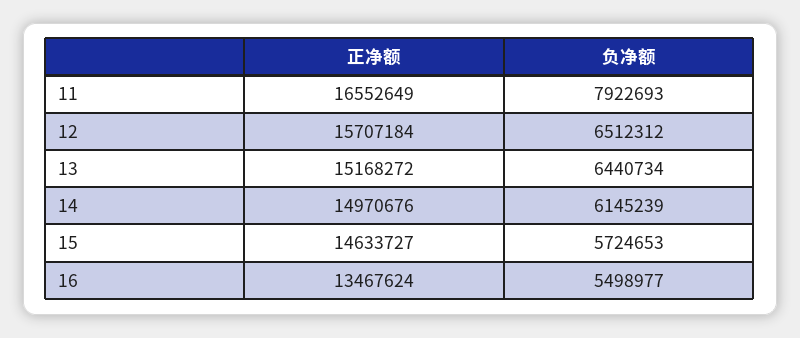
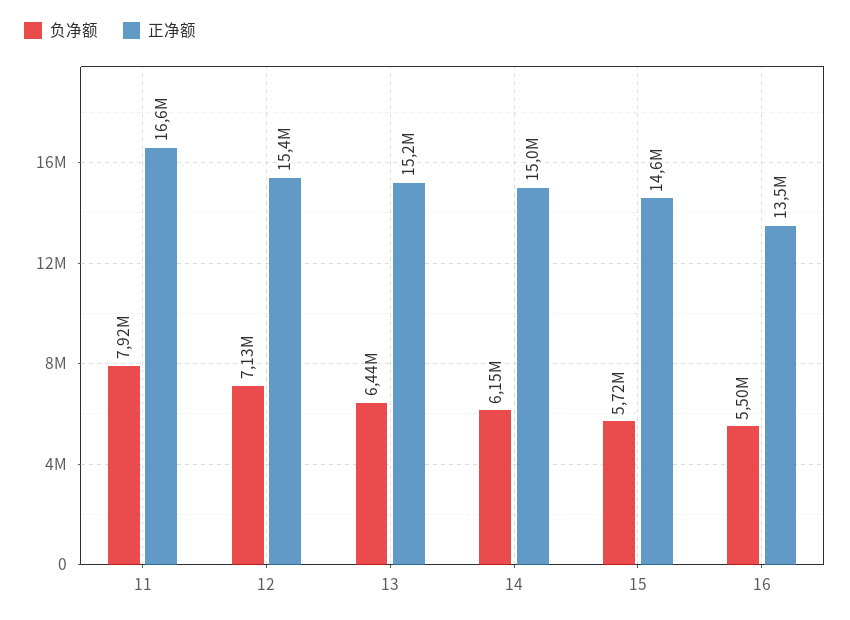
  {
    "正净额": {
      "11": 16552649,
-     "12": 15707184,
+     "12": 15400000,
      "13": 15168272,
      "14": 14970676,
      "15": 14633727,
      "16": 13467624
    },
    "负净额": {
      "11": 7922693,
-     "12": 6512312,
+     "12": 7130000,
      "13": 6440734,
      "14": 6145239,
      "15": 5724653,
      "16": 5498977
    }
  }

